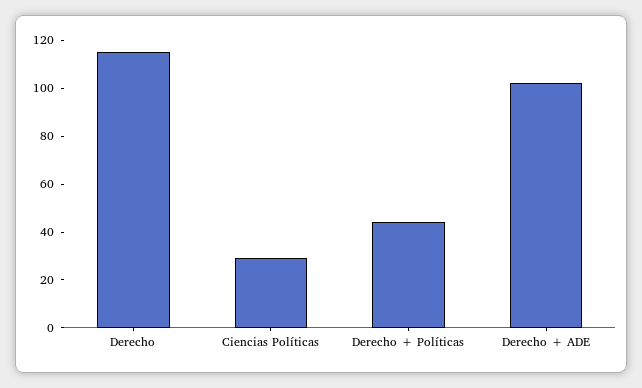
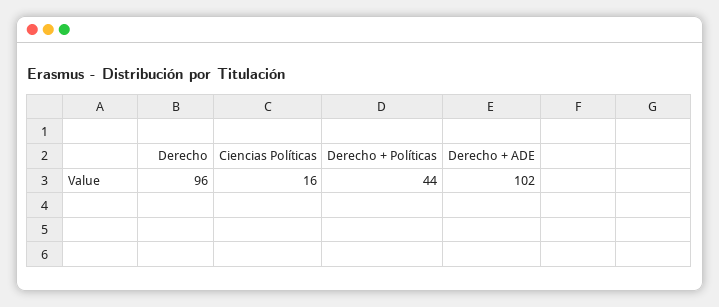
  {
-   "Derecho": 115,
+   "Derecho": 96,
-   "Ciencias Políticas": 30,
+   "Ciencias Políticas": 16,
    "Derecho + Políticas": 44,
    "Derecho + ADE": 102
  }

